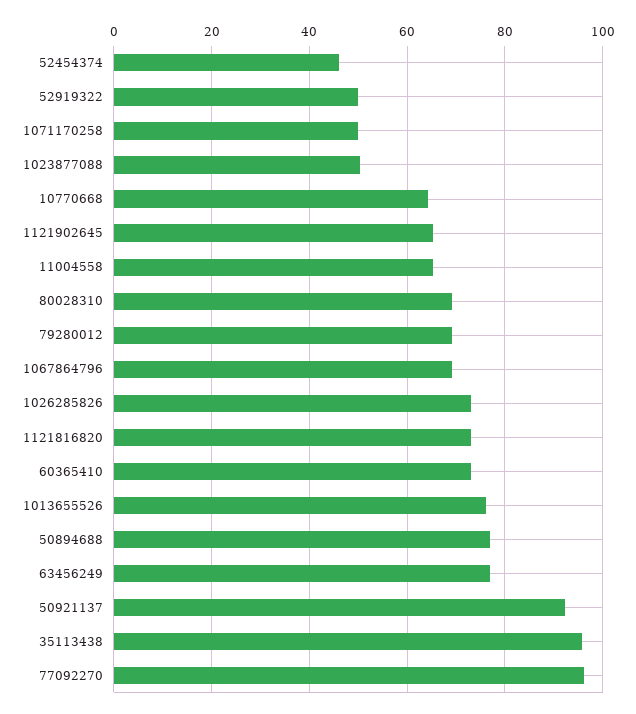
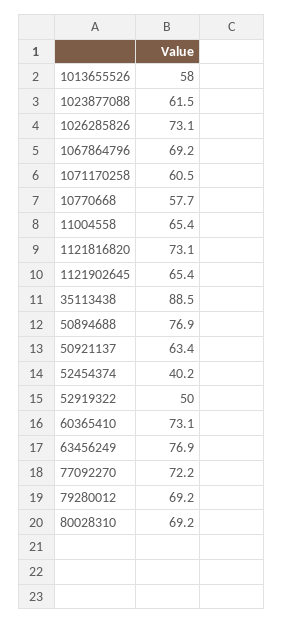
  {
-   "52454374": 46,
+   "52454374": 40.2,
    "52919322": 50,
-   "1071170258": 50,
+   "1071170258": 60.5,
-   "1023877088": 50,
+   "1023877088": 61.5,
-   "10770668": 64,
+   "10770668": 57.7,
    "1121902645": 65.4,
    "11004558": 65.4,
    "80028310": 69.2,
    "79280012": 69.2,
    "1067864796": 69.2,
    "1026285826": 73.1,
    "1121816820": 73.1,
    "60365410": 73.1,
-   "1013655526": 76,
+   "1013655526": 58,
    "50894688": 76.9,
    "63456249": 76.9,
-   "50921137": 92,
+   "50921137": 63.4,
-   "35113438": 96,
+   "35113438": 88.5,
-   "77092270": 96
+   "77092270": 72.2
  }

